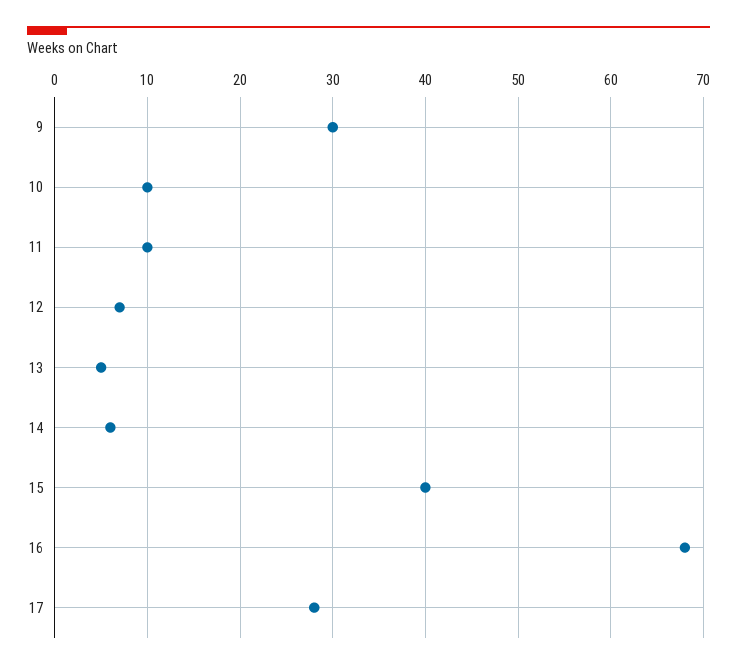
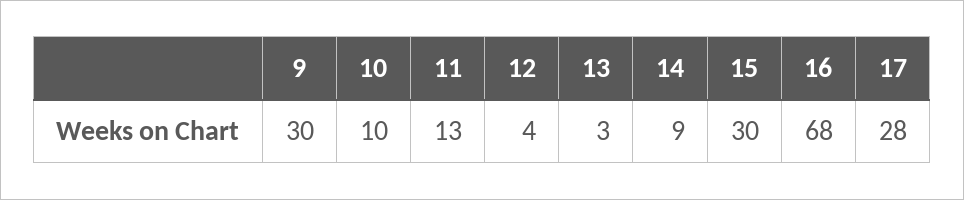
  {
    "9": 30,
    "10": 10,
-   "11": 10,
+   "11": 13,
-   "12": 7,
+   "12": 4,
-   "13": 5,
+   "13": 3,
-   "14": 6,
+   "14": 9,
-   "15": 40,
+   "15": 30,
    "16": 68,
    "17": 28
  }

